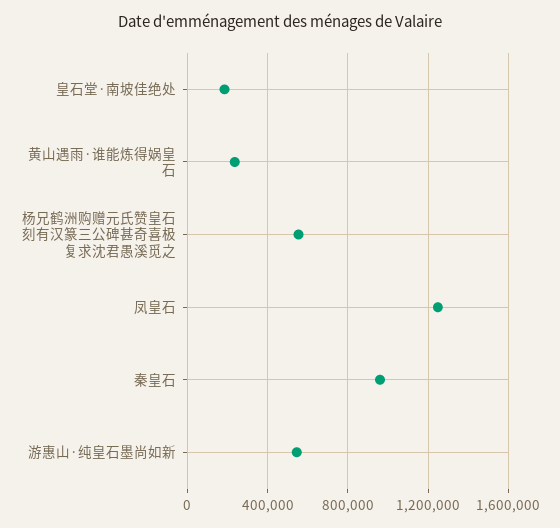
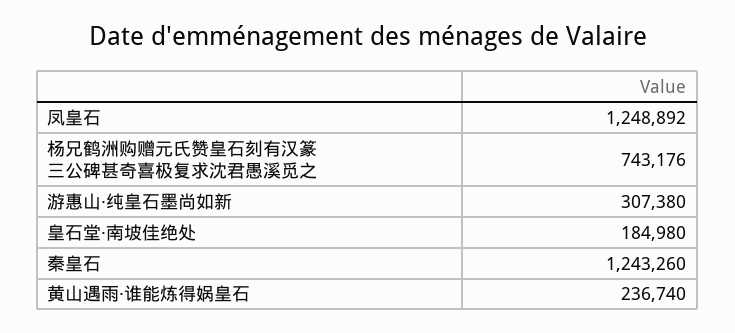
  {
    "皇石堂·南坡佳绝处": 184980,
    "黄山遇雨·谁能炼得娲皇石": 236740,
-   "杨兄鹤洲购赠元氏赞皇石刻有汉篆三公碑甚奇喜极复求沈君愚溪觅之": 550000,
+   "杨兄鹤洲购赠元氏赞皇石刻有汉篆三公碑甚奇喜极复求沈君愚溪觅之": 743176,
    "凤皇石": 1248892,
-   "秦皇石": 950000,
+   "秦皇石": 1243260,
-   "游惠山·纯皇石墨尚如新": 550000
+   "游惠山·纯皇石墨尚如新": 307380
  }

